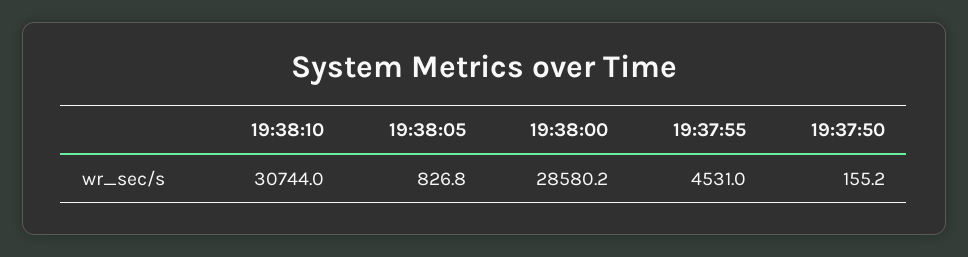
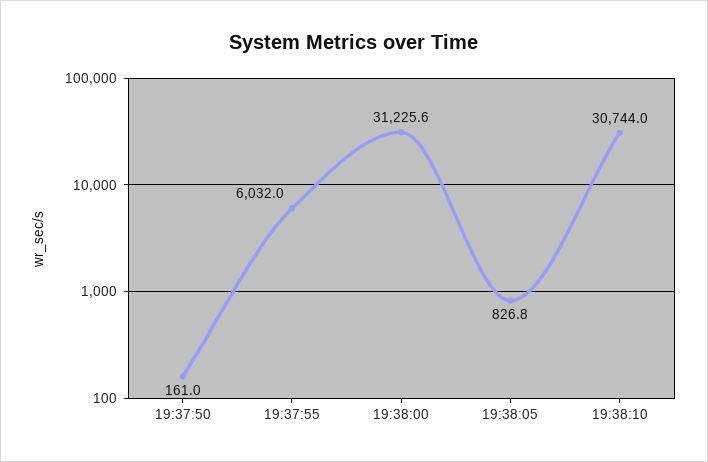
  {
    "19:38:10": 30744,
    "19:38:05": 826.8,
-   "19:38:00": 28580.2,
+   "19:38:00": 31225.6,
-   "19:37:55": 4531,
+   "19:37:55": 6032,
-   "19:37:50": 155.2
+   "19:37:50": 161
  }

